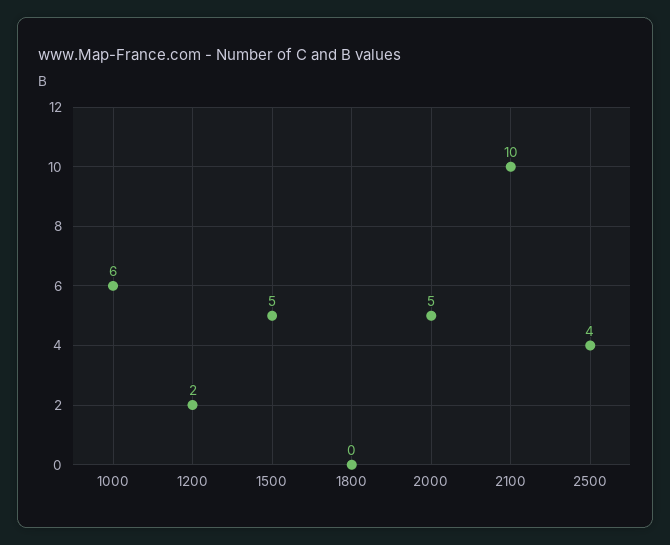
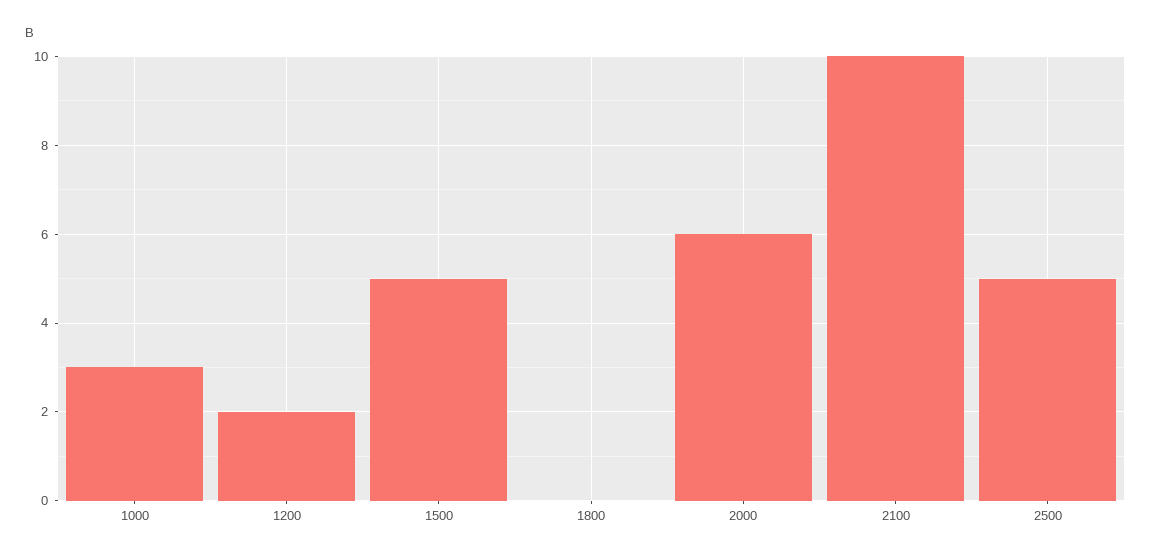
  {
-   "1000": 6,
+   "1000": 3,
    "1200": 2,
    "1500": 5,
    "1800": 0,
-   "2000": 5,
+   "2000": 6,
    "2100": 10,
-   "2500": 4
+   "2500": 5
  }

